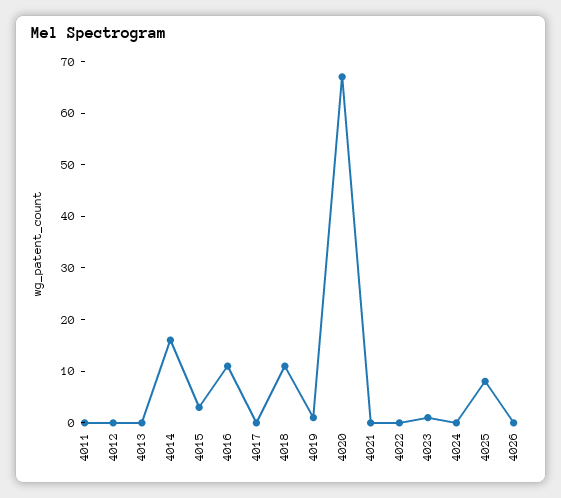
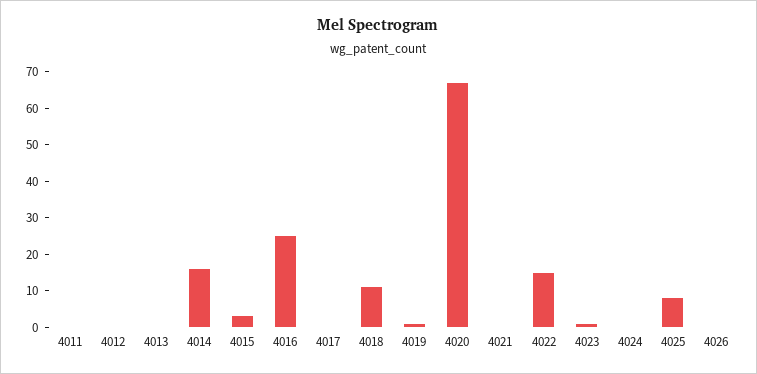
  {
    "4011": 0,
    "4012": 0,
    "4013": 0,
    "4014": 15,
    "4015": 5,
-   "4016": 10,
+   "4016": 25,
    "4017": 0,
    "4018": 10,
    "4019": 0,
    "4020": 65,
    "4021": 0,
-   "4022": 0,
+   "4022": 15,
    "4023": 0,
    "4024": 0,
    "4025": 10,
    "4026": 0
  }

